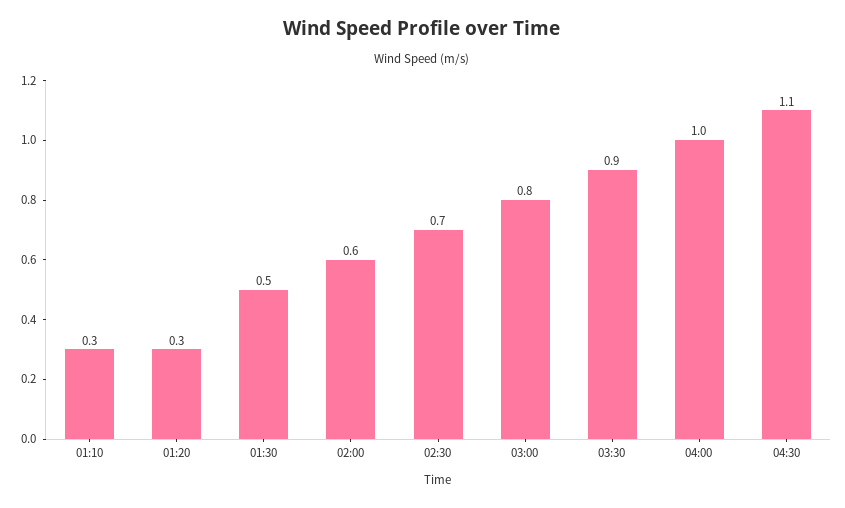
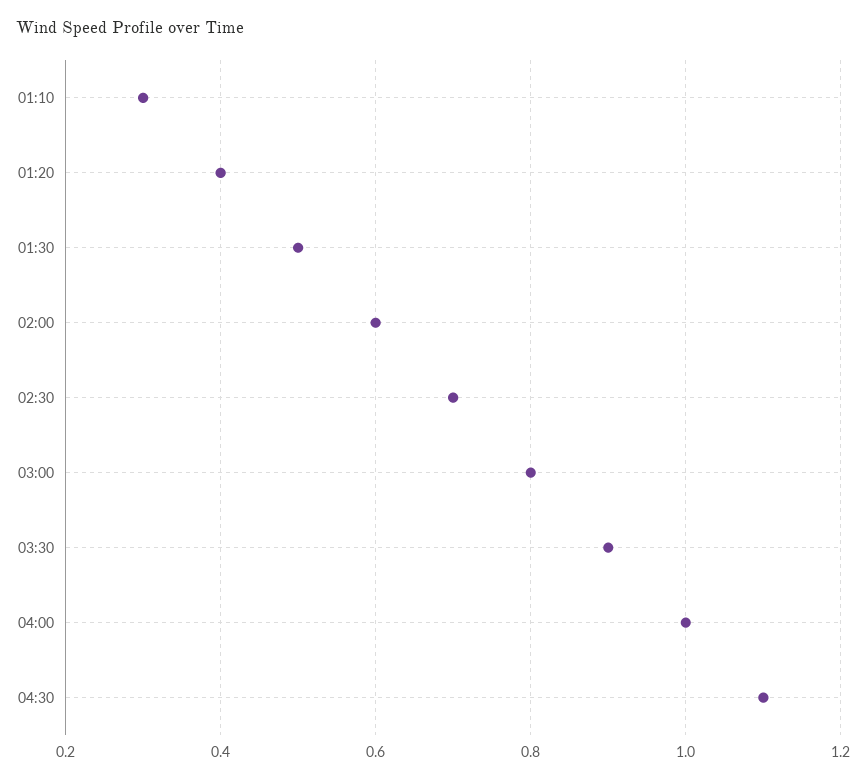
  {
    "01:10": 0.3,
-   "01:20": 0.3,
+   "01:20": 0.4,
    "01:30": 0.5,
    "02:00": 0.6,
    "02:30": 0.7,
    "03:00": 0.8,
    "03:30": 0.9,
    "04:00": 1,
    "04:30": 1.1
  }

